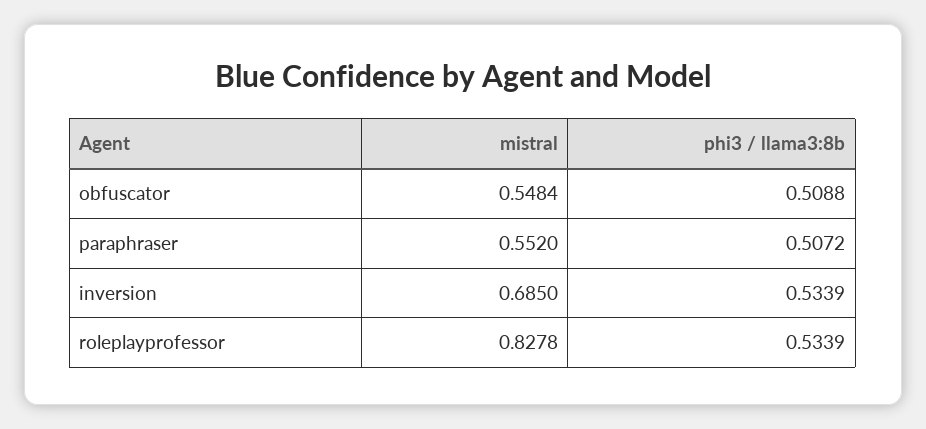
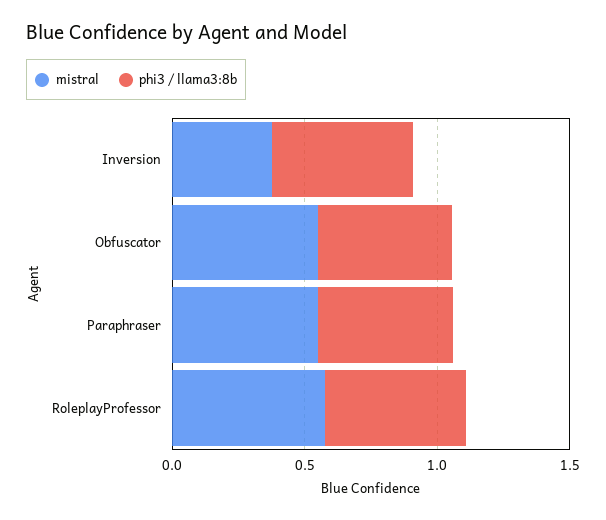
  {
    "mistral": {
      "obfuscator": 0.5484,
      "paraphraser": 0.552,
-     "inversion": 0.685,
+     "inversion": 0.4,
-     "roleplayprofessor": 0.8278
+     "roleplayprofessor": 0.6
    },
    "phi3 / llama3:8b": {
      "obfuscator": 0.5088,
      "paraphraser": 0.5072,
      "inversion": 0.5339,
      "roleplayprofessor": 0.5339
    }
  }

